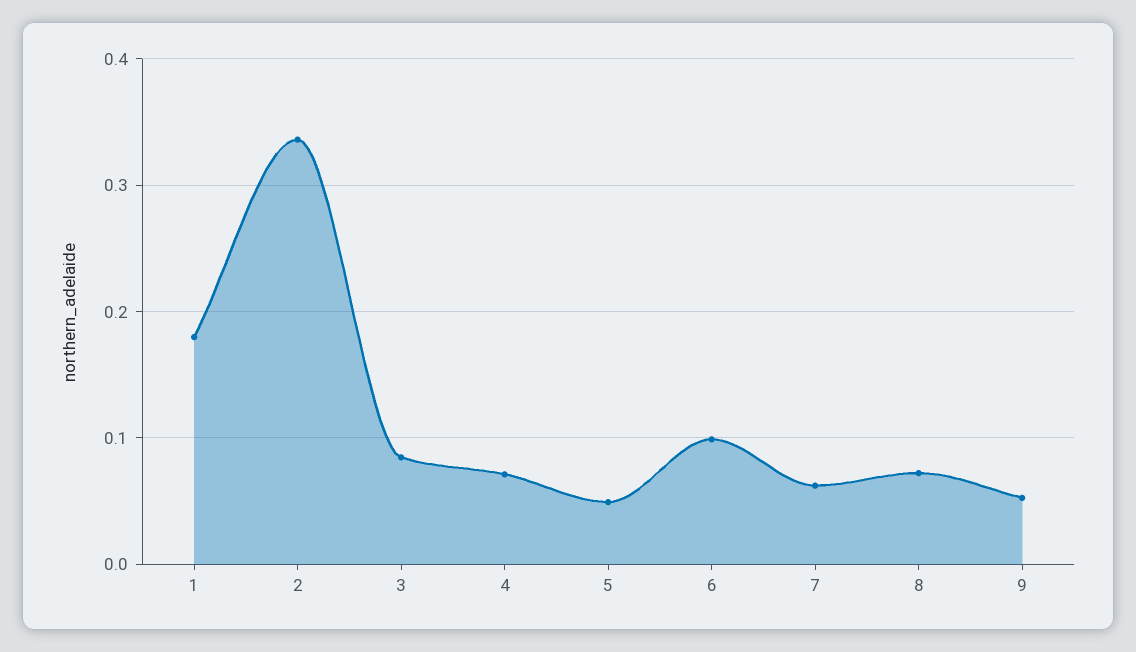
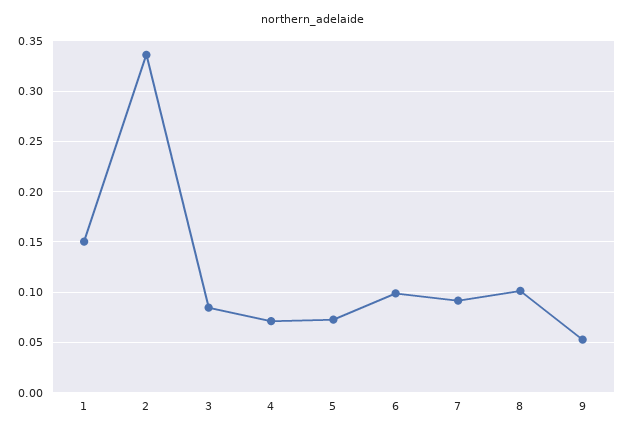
  {
-   "1": 0.18,
+   "1": 0.15,
    "2": 0.34,
    "3": 0.08,
    "4": 0.07,
-   "5": 0.05,
+   "5": 0.07,
    "6": 0.1,
-   "7": 0.06,
+   "7": 0.09,
-   "8": 0.07,
+   "8": 0.1,
    "9": 0.05
  }

